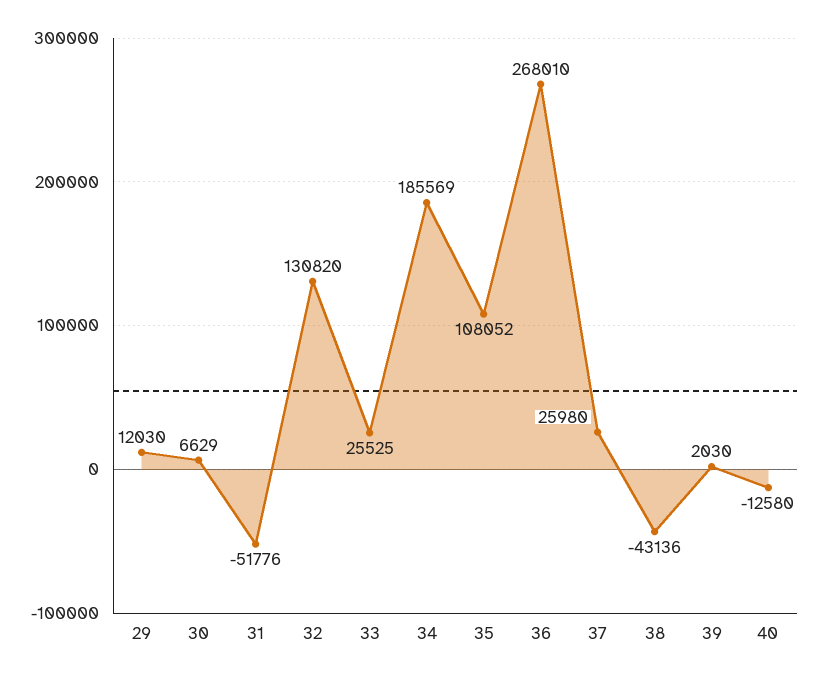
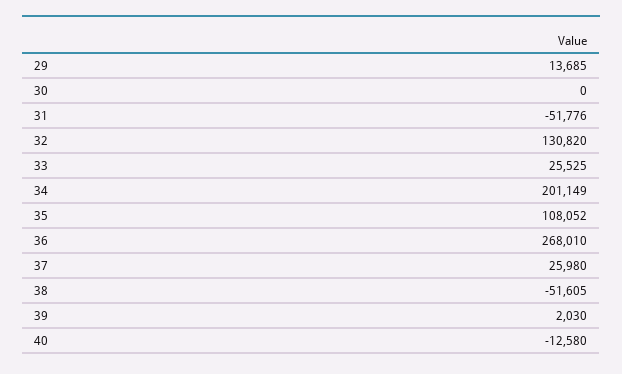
  {
-   "29": 12030,
+   "29": 13685,
-   "30": 6629,
+   "30": 0,
    "31": -51776,
    "32": 130820,
    "33": 25525,
-   "34": 185569,
+   "34": 201149,
    "35": 108052,
    "36": 268010,
    "37": 25980,
-   "38": -43136,
+   "38": -51605,
    "39": 2030,
    "40": -12580
  }

